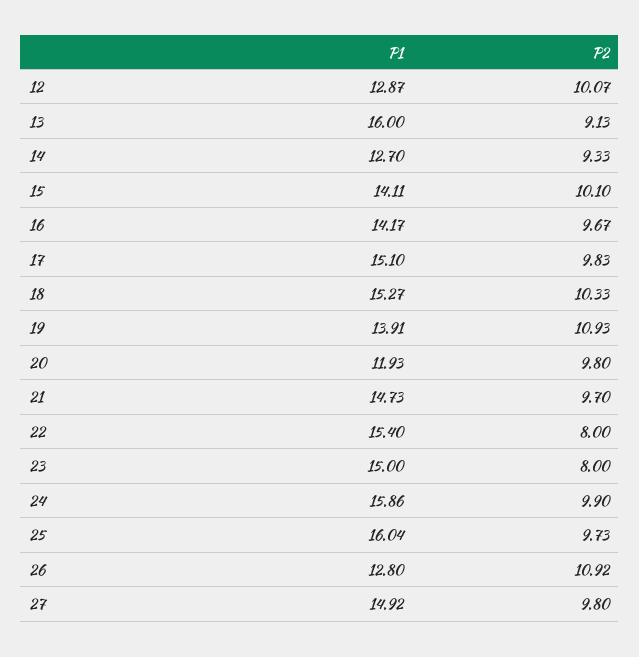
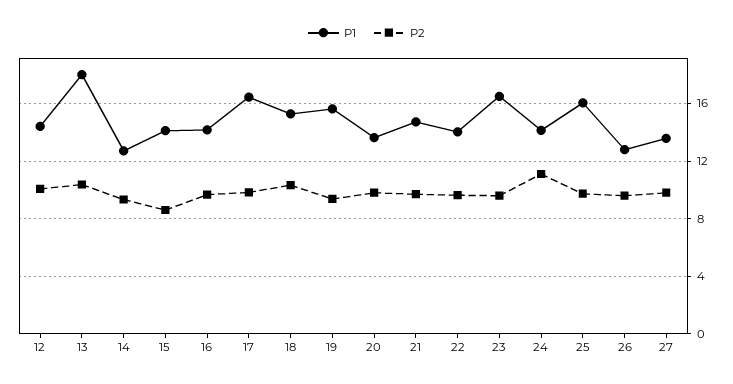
  {
    "P1": {
-     "12": 12.87,
+     "12": 14.5,
-     "13": 16,
+     "13": 18,
      "14": 12.7,
      "15": 14.11,
      "16": 14.17,
-     "17": 15.1,
+     "17": 16.5,
      "18": 15.27,
-     "19": 13.91,
+     "19": 15.5,
-     "20": 11.93,
+     "20": 13.5,
      "21": 14.73,
-     "22": 15.4,
+     "22": 14,
-     "23": 15,
+     "23": 16.5,
-     "24": 15.86,
+     "24": 14,
      "25": 16.04,
      "26": 12.8,
-     "27": 14.92
+     "27": 13.5
    },
    "P2": {
      "12": 10.07,
-     "13": 9.13,
+     "13": 10.5,
      "14": 9.33,
-     "15": 10.1,
+     "15": 8.5,
      "16": 9.67,
      "17": 9.83,
      "18": 10.33,
-     "19": 10.93,
+     "19": 9.5,
      "20": 9.8,
      "21": 9.7,
-     "22": 8,
+     "22": 9.5,
-     "23": 8,
+     "23": 9.5,
-     "24": 9.9,
+     "24": 11,
      "25": 9.73,
-     "26": 10.92,
+     "26": 9.5,
      "27": 9.8
    }
  }

